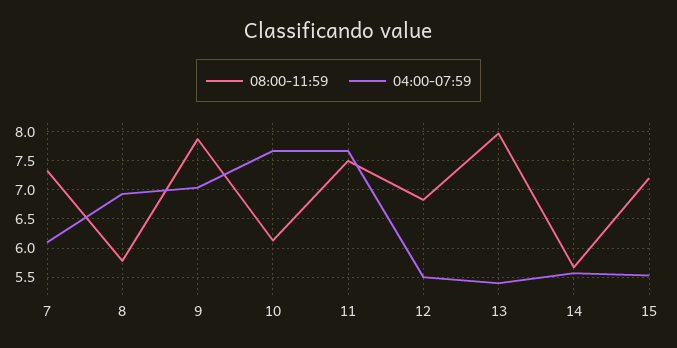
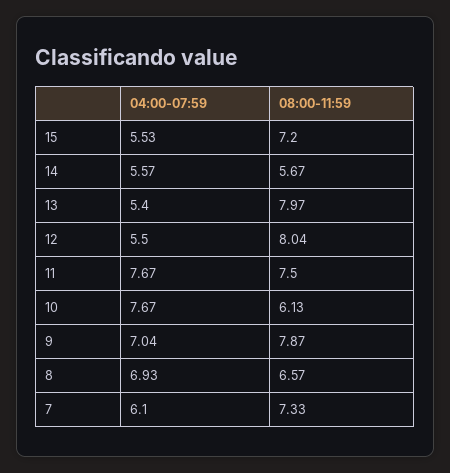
  {
    "08:00-11:59": {
      "7": 7.33,
-     "8": 5.75,
+     "8": 6.57,
      "9": 7.87,
      "10": 6.13,
      "11": 7.5,
-     "12": 6.75,
+     "12": 8.04,
      "13": 7.97,
      "14": 5.67,
      "15": 7.2
    },
    "04:00-07:59": {
      "7": 6.1,
      "8": 6.93,
      "9": 7.04,
      "10": 7.67,
      "11": 7.67,
      "12": 5.5,
      "13": 5.4,
      "14": 5.57,
      "15": 5.53
    }
  }

